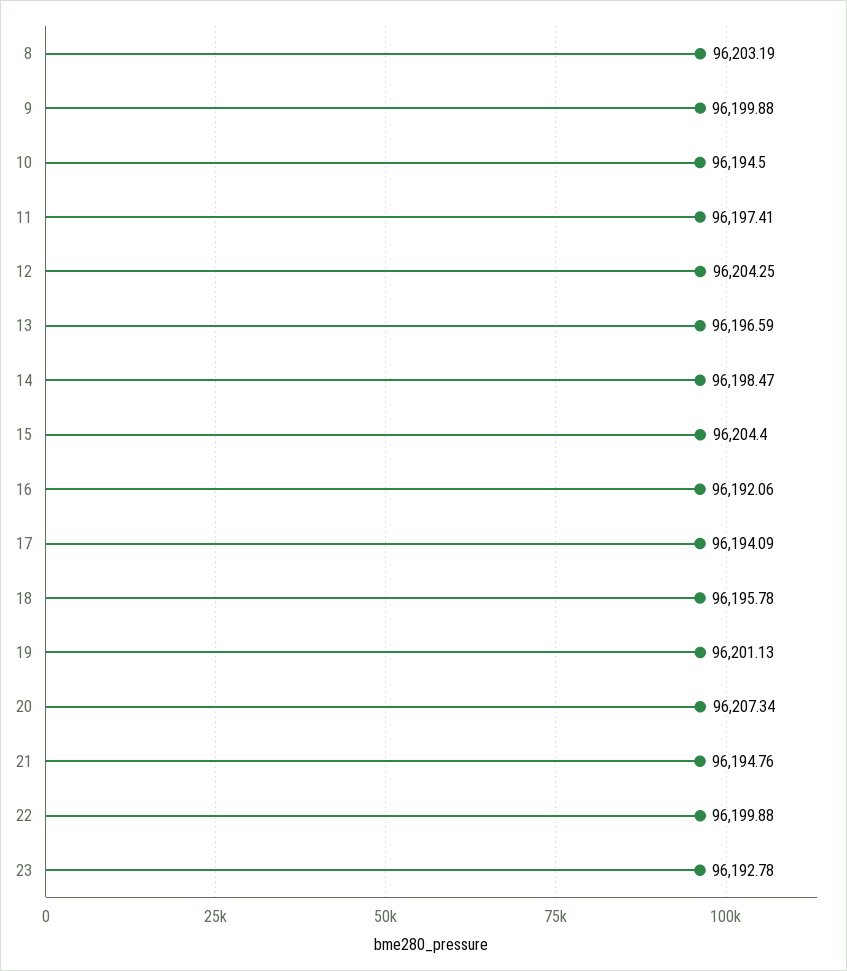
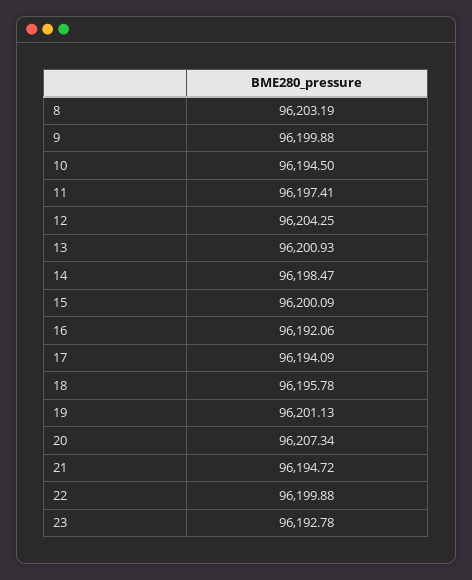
  {
    "8": 96203.19,
    "9": 96199.88,
    "10": 96194.5,
    "11": 96197.41,
    "12": 96204.25,
-   "13": 96196.59,
+   "13": 96200.93,
    "14": 96198.47,
-   "15": 96204.4,
+   "15": 96200.09,
    "16": 96192.06,
    "17": 96194.09,
    "18": 96195.78,
    "19": 96201.13,
    "20": 96207.34,
-   "21": 96194.76,
+   "21": 96194.72,
    "22": 96199.88,
    "23": 96192.78
  }

